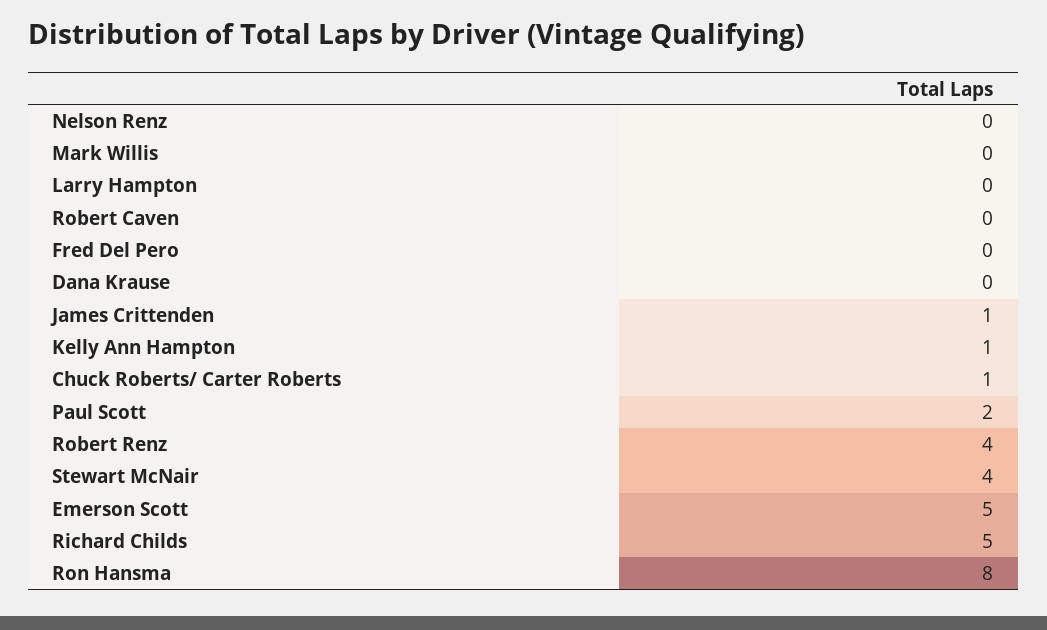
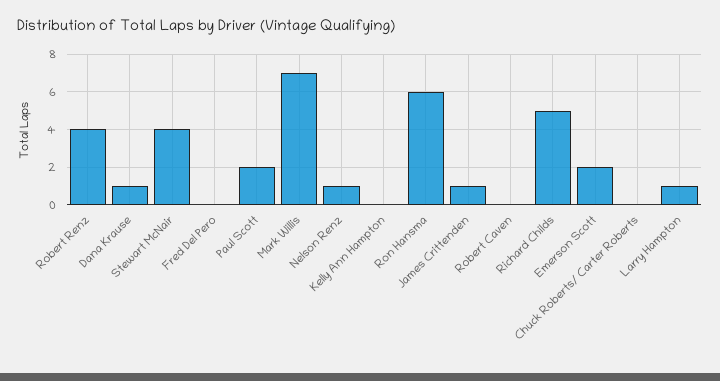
  {
-   "Nelson Renz": 0,
+   "Nelson Renz": 1,
-   "Mark Willis": 0,
+   "Mark Willis": 7,
-   "Larry Hampton": 0,
+   "Larry Hampton": 1,
    "Robert Caven": 0,
    "Fred Del Pero": 0,
-   "Dana Krause": 0,
+   "Dana Krause": 1,
    "James Crittenden": 1,
-   "Kelly Ann Hampton": 1,
+   "Kelly Ann Hampton": 0,
-   "Chuck Roberts/ Carter Roberts": 1,
+   "Chuck Roberts/ Carter Roberts": 0,
    "Paul Scott": 2,
    "Robert Renz": 4,
    "Stewart McNair": 4,
-   "Emerson Scott": 5,
+   "Emerson Scott": 2,
    "Richard Childs": 5,
-   "Ron Hansma": 8
+   "Ron Hansma": 6
  }

